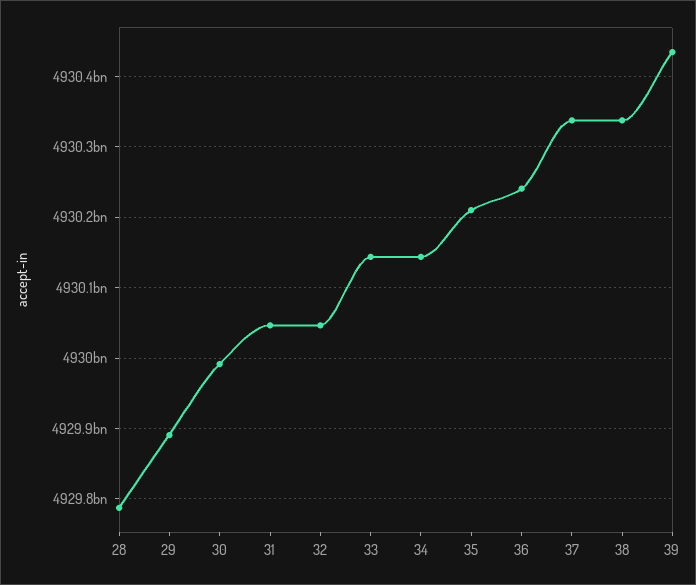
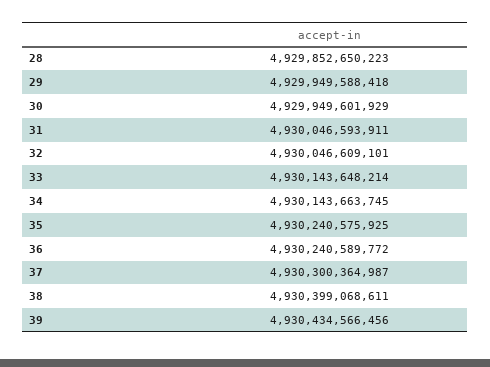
  {
-   "28": 4929790000000,
+   "28": 4929852650223,
-   "29": 4929890000000,
+   "29": 4929949588418,
-   "30": 4929990000000,
+   "30": 4929949601929,
    "31": 4930046593911,
    "32": 4930046609101,
    "33": 4930143648214,
    "34": 4930143663745,
-   "35": 4930210000000,
+   "35": 4930240575925,
    "36": 4930240589772,
-   "37": 4930340000000,
+   "37": 4930300364987,
-   "38": 4930340000000,
+   "38": 4930399068611,
    "39": 4930434566456
  }

